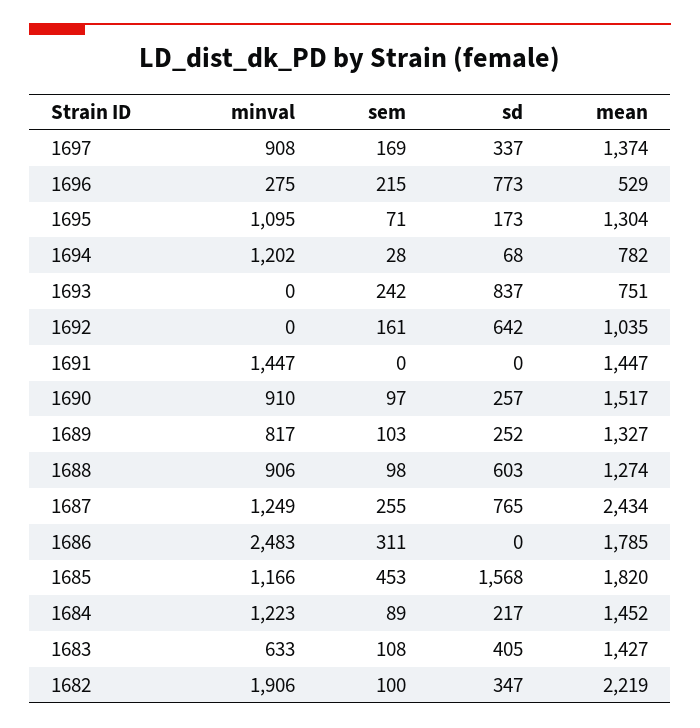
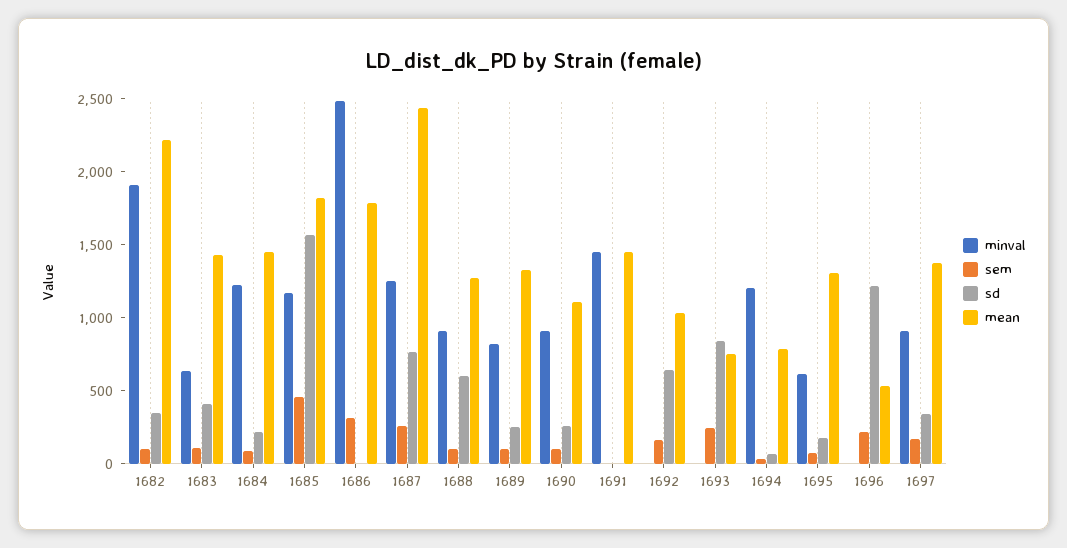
  {
    "minval": {
      "1697": 908,
-     "1696": 275,
+     "1696": 0,
-     "1695": 1095,
+     "1695": 600,
      "1694": 1202,
      "1693": 0,
      "1692": 0,
      "1691": 1447,
      "1690": 910,
      "1689": 817,
      "1688": 906,
      "1687": 1249,
      "1686": 2483,
      "1685": 1166,
      "1684": 1223,
      "1683": 633,
      "1682": 1906
    },
    "sem": {
      "1697": 169,
      "1696": 215,
      "1695": 71,
      "1694": 28,
      "1693": 242,
      "1692": 161,
      "1691": 0,
      "1690": 97,
      "1689": 103,
      "1688": 98,
      "1687": 255,
      "1686": 311,
      "1685": 453,
      "1684": 89,
      "1683": 108,
      "1682": 100
    },
    "sd": {
      "1697": 337,
-     "1696": 773,
+     "1696": 1200,
      "1695": 173,
      "1694": 68,
      "1693": 837,
      "1692": 642,
      "1691": 0,
      "1690": 257,
      "1689": 252,
      "1688": 603,
      "1687": 765,
      "1686": 0,
      "1685": 1568,
      "1684": 217,
      "1683": 405,
      "1682": 347
    },
    "mean": {
      "1697": 1374,
      "1696": 529,
      "1695": 1304,
      "1694": 782,
      "1693": 751,
      "1692": 1035,
      "1691": 1447,
-     "1690": 1517,
+     "1690": 1100,
      "1689": 1327,
      "1688": 1274,
      "1687": 2434,
      "1686": 1785,
      "1685": 1820,
      "1684": 1452,
      "1683": 1427,
      "1682": 2219
    }
  }

